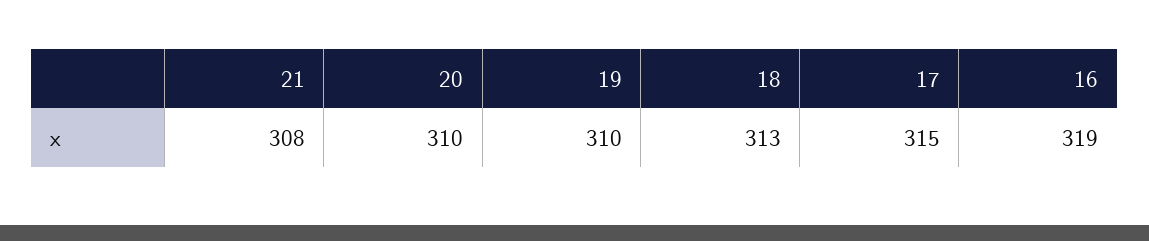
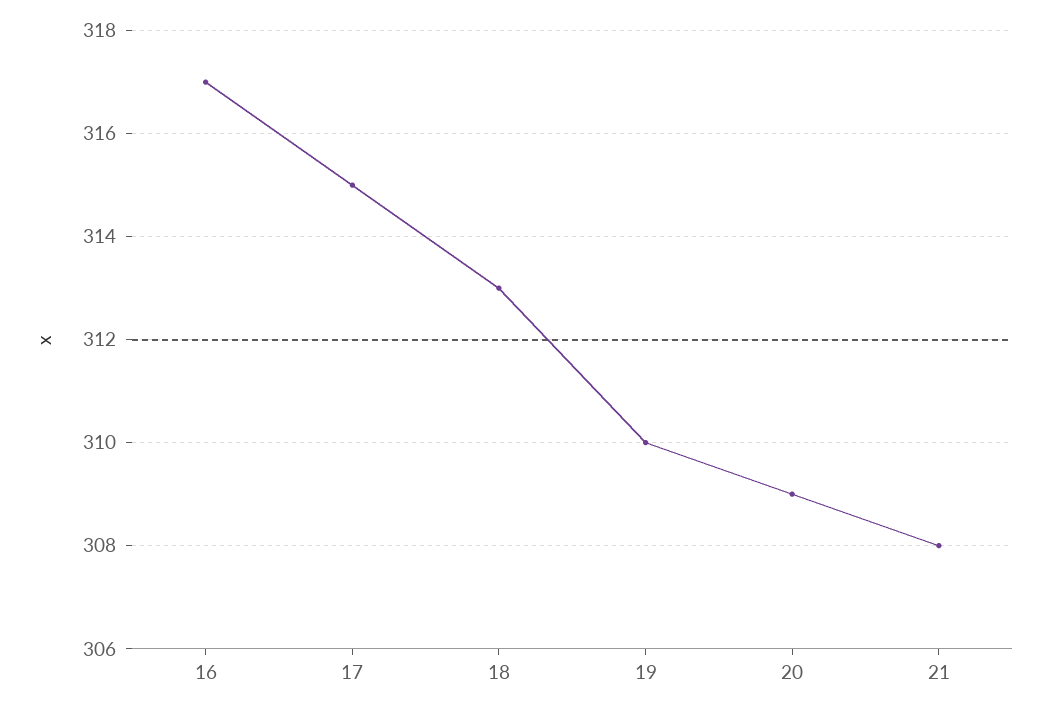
  {
    "21": 308,
-   "20": 310,
+   "20": 309,
    "19": 310,
    "18": 313,
    "17": 315,
-   "16": 319
+   "16": 317
  }

